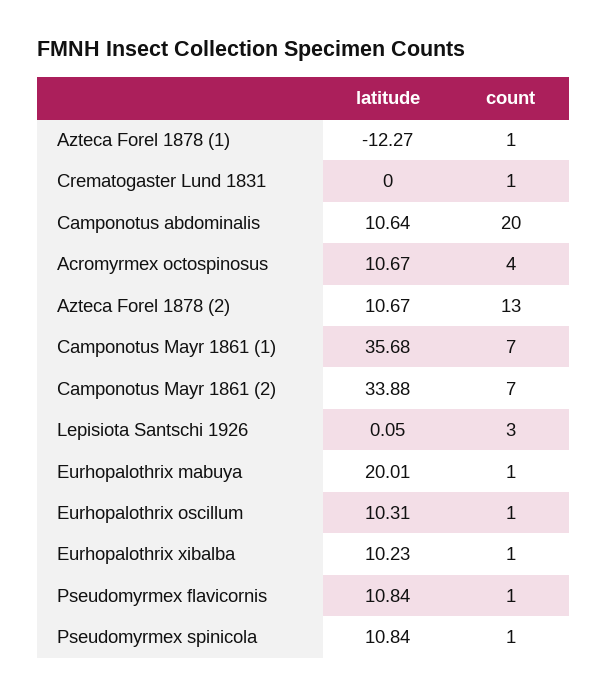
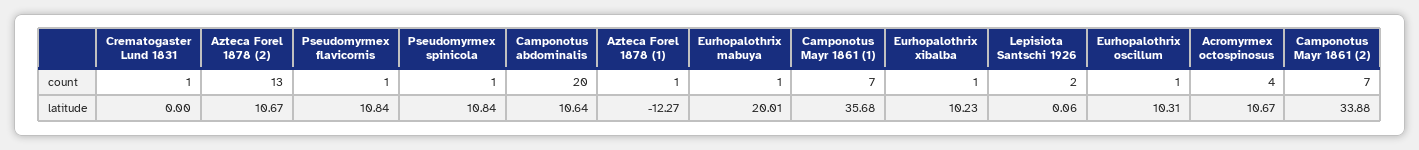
  {
    "latitude": {
      "Azteca Forel 1878 (1)": -12.27,
      "Crematogaster Lund 1831": 0,
      "Camponotus abdominalis": 10.64,
      "Acromyrmex octospinosus": 10.67,
      "Azteca Forel 1878 (2)": 10.67,
      "Camponotus Mayr 1861 (1)": 35.68,
      "Camponotus Mayr 1861 (2)": 33.88,
-     "Lepisiota Santschi 1926": 0.05,
+     "Lepisiota Santschi 1926": 0.06,
      "Eurhopalothrix mabuya": 20.01,
      "Eurhopalothrix oscillum": 10.31,
      "Eurhopalothrix xibalba": 10.23,
      "Pseudomyrmex flavicornis": 10.84,
      "Pseudomyrmex spinicola": 10.84
    },
    "count": {
      "Azteca Forel 1878 (1)": 1,
      "Crematogaster Lund 1831": 1,
      "Camponotus abdominalis": 20,
      "Acromyrmex octospinosus": 4,
      "Azteca Forel 1878 (2)": 13,
      "Camponotus Mayr 1861 (1)": 7,
      "Camponotus Mayr 1861 (2)": 7,
-     "Lepisiota Santschi 1926": 3,
+     "Lepisiota Santschi 1926": 2,
      "Eurhopalothrix mabuya": 1,
      "Eurhopalothrix oscillum": 1,
      "Eurhopalothrix xibalba": 1,
      "Pseudomyrmex flavicornis": 1,
      "Pseudomyrmex spinicola": 1
    }
  }

